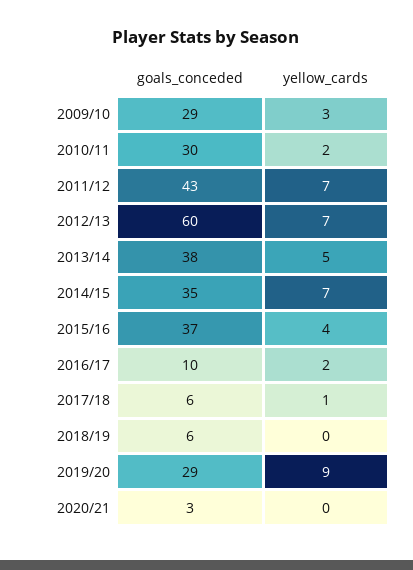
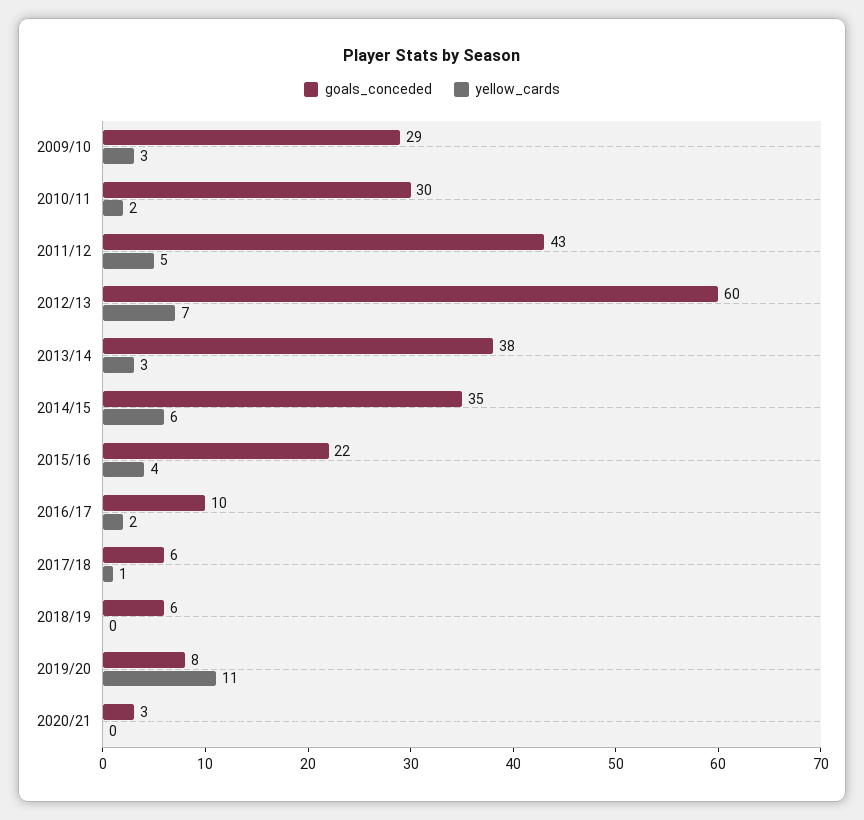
  {
    "goals_conceded": {
      "2009/10": 29,
      "2010/11": 30,
      "2011/12": 43,
      "2012/13": 60,
      "2013/14": 38,
      "2014/15": 35,
-     "2015/16": 37,
+     "2015/16": 22,
      "2016/17": 10,
      "2017/18": 6,
      "2018/19": 6,
-     "2019/20": 29,
+     "2019/20": 8,
      "2020/21": 3
    },
    "yellow_cards": {
      "2009/10": 3,
      "2010/11": 2,
-     "2011/12": 7,
+     "2011/12": 5,
      "2012/13": 7,
-     "2013/14": 5,
+     "2013/14": 3,
-     "2014/15": 7,
+     "2014/15": 6,
      "2015/16": 4,
      "2016/17": 2,
      "2017/18": 1,
      "2018/19": 0,
-     "2019/20": 9,
+     "2019/20": 11,
      "2020/21": 0
    }
  }

